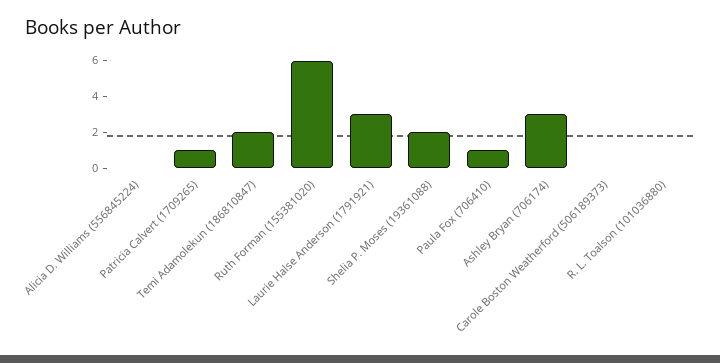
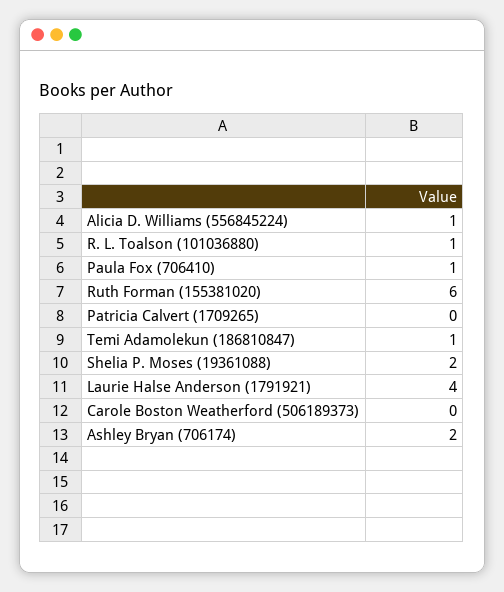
  {
-   "Alicia D. Williams (556845224)": 0,
+   "Alicia D. Williams (556845224)": 1,
-   "Patricia Calvert (1709265)": 1,
+   "Patricia Calvert (1709265)": 0,
-   "Temi Adamolekun (186810847)": 2,
+   "Temi Adamolekun (186810847)": 1,
    "Ruth Forman (155381020)": 6,
-   "Laurie Halse Anderson (1791921)": 3,
+   "Laurie Halse Anderson (1791921)": 4,
    "Shelia P. Moses (19361088)": 2,
    "Paula Fox (706410)": 1,
-   "Ashley Bryan (706174)": 3,
+   "Ashley Bryan (706174)": 2,
    "Carole Boston Weatherford (506189373)": 0,
-   "R. L. Toalson (101036880)": 0
+   "R. L. Toalson (101036880)": 1
  }

